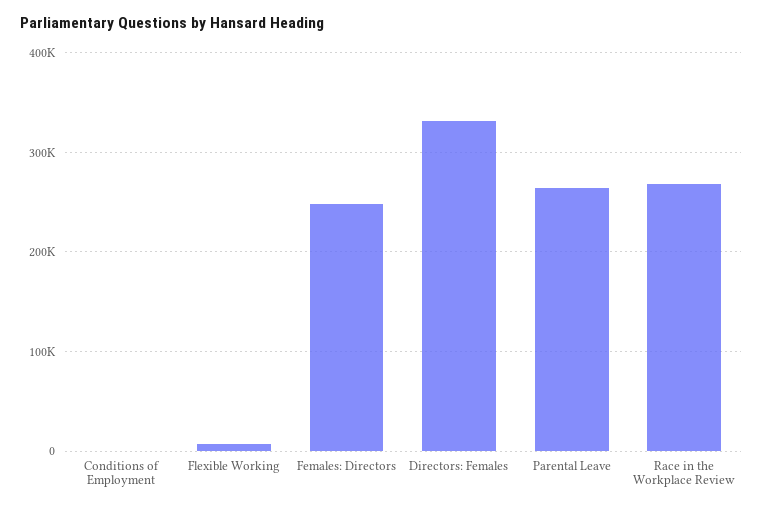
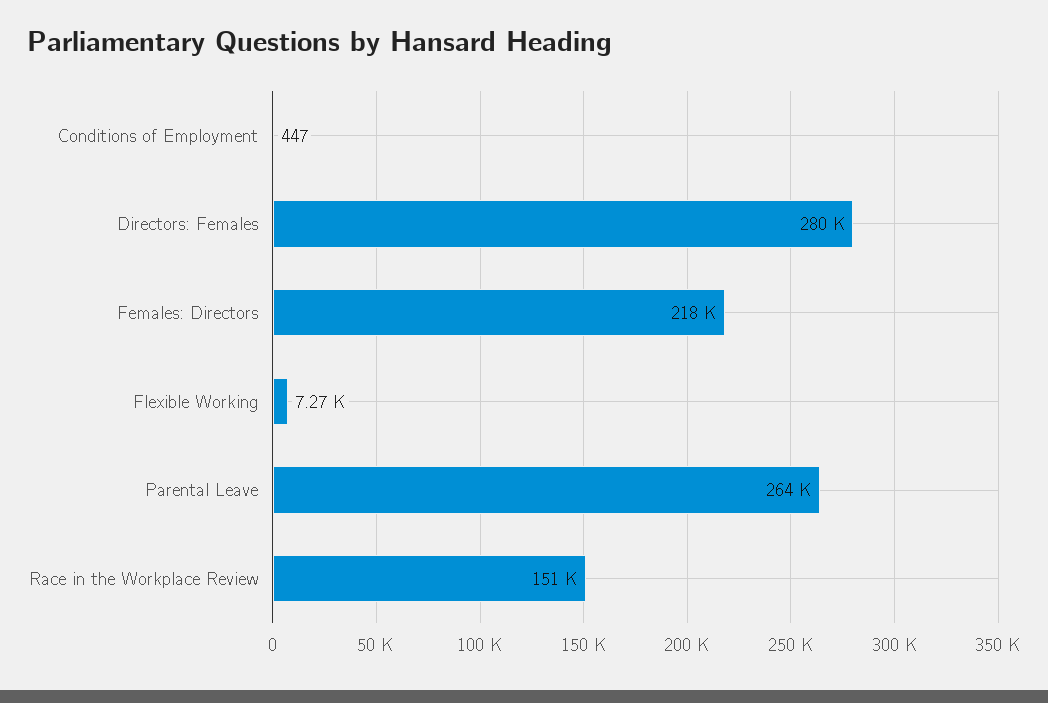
  {
    "Conditions of Employment": 447,
    "Flexible Working": 7270,
-   "Females: Directors": 250000,
+   "Females: Directors": 218000,
-   "Directors: Females": 330000,
+   "Directors: Females": 280000,
    "Parental Leave": 264000,
-   "Race in the Workplace Review": 270000
+   "Race in the Workplace Review": 151000
  }

